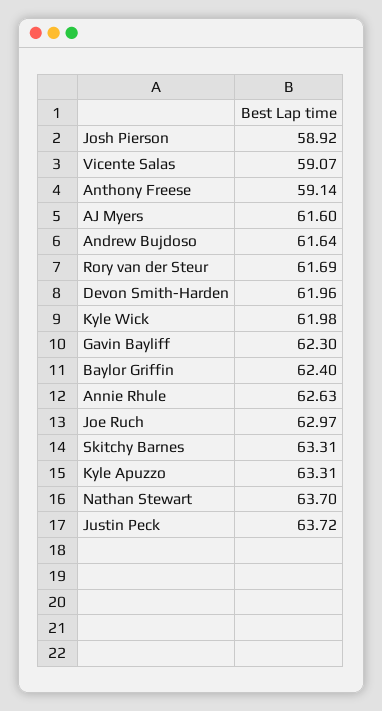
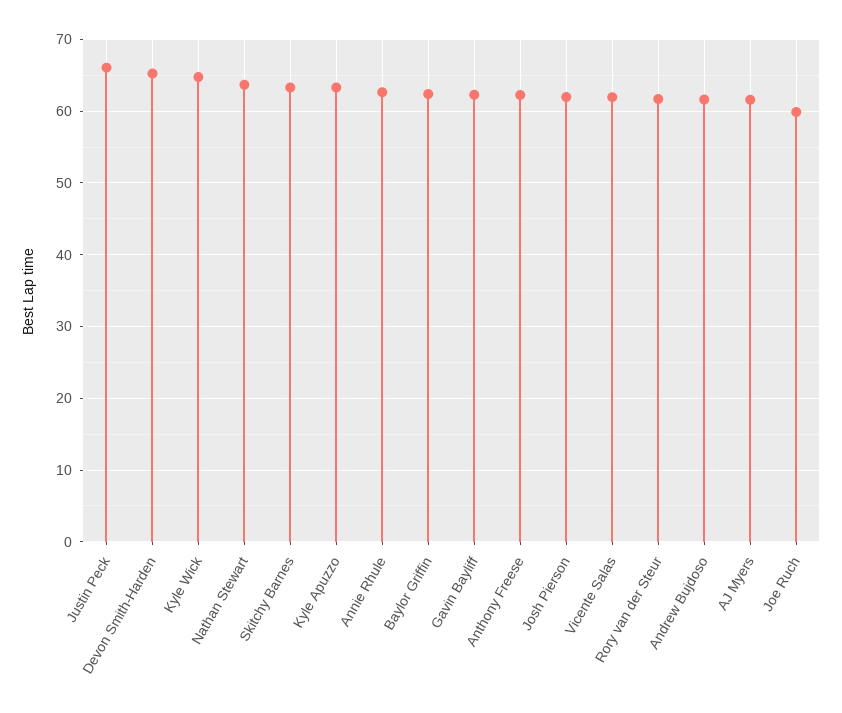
  {
-   "Josh Pierson": 58.92,
+   "Josh Pierson": 62,
-   "Vicente Salas": 59.07,
+   "Vicente Salas": 62,
-   "Anthony Freese": 59.14,
+   "Anthony Freese": 62,
    "AJ Myers": 61.6,
    "Andrew Bujdoso": 61.64,
    "Rory van der Steur": 61.69,
-   "Devon Smith-Harden": 61.96,
+   "Devon Smith-Harden": 65,
-   "Kyle Wick": 61.98,
+   "Kyle Wick": 65,
    "Gavin Bayliff": 62.3,
    "Baylor Griffin": 62.4,
    "Annie Rhule": 62.63,
-   "Joe Ruch": 62.97,
+   "Joe Ruch": 60,
    "Skitchy Barnes": 63.31,
    "Kyle Apuzzo": 63.31,
    "Nathan Stewart": 63.7,
-   "Justin Peck": 63.72
+   "Justin Peck": 66
  }

